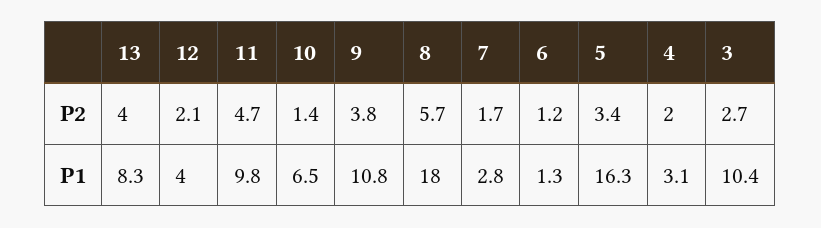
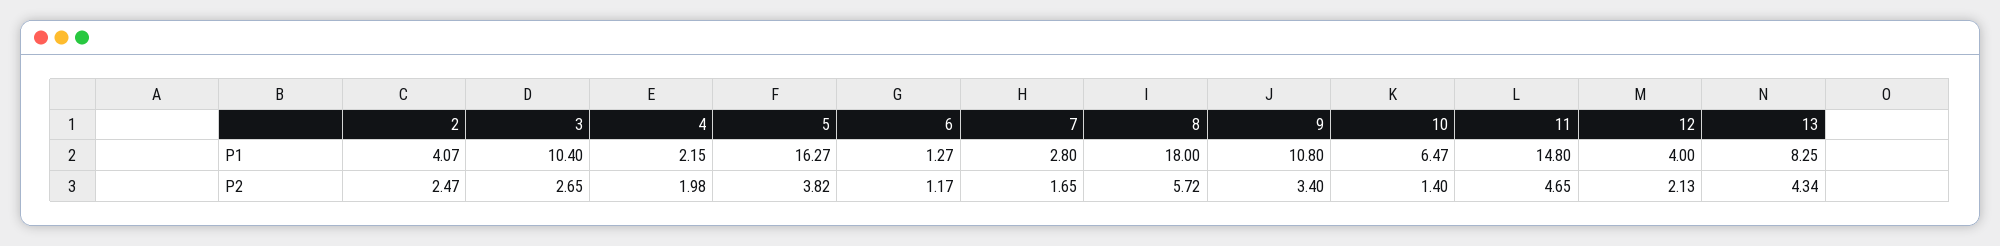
  {
    "13": {
-     "P2": 4,
+     "P2": 4.34,
      "P1": 8.25
    },
    "12": {
      "P2": 2.13,
      "P1": 4
    },
    "11": {
      "P2": 4.65,
-     "P1": 9.8
+     "P1": 14.8
    },
    "10": {
      "P2": 1.4,
      "P1": 6.47
    },
    "9": {
-     "P2": 3.8,
+     "P2": 3.4,
      "P1": 10.8
    },
    "8": {
      "P2": 5.72,
      "P1": 18
    },
    "7": {
      "P2": 1.65,
      "P1": 2.8
    },
    "6": {
      "P2": 1.17,
      "P1": 1.27
    },
    "5": {
-     "P2": 3.4,
+     "P2": 3.82,
      "P1": 16.27
    },
    "4": {
      "P2": 1.98,
-     "P1": 3.1
+     "P1": 2.15
    },
    "3": {
      "P2": 2.65,
      "P1": 10.4
-   }
+   },
+   "2": {
+     "P1": 4.07,
+     "P2": 2.47
+   }
  }

